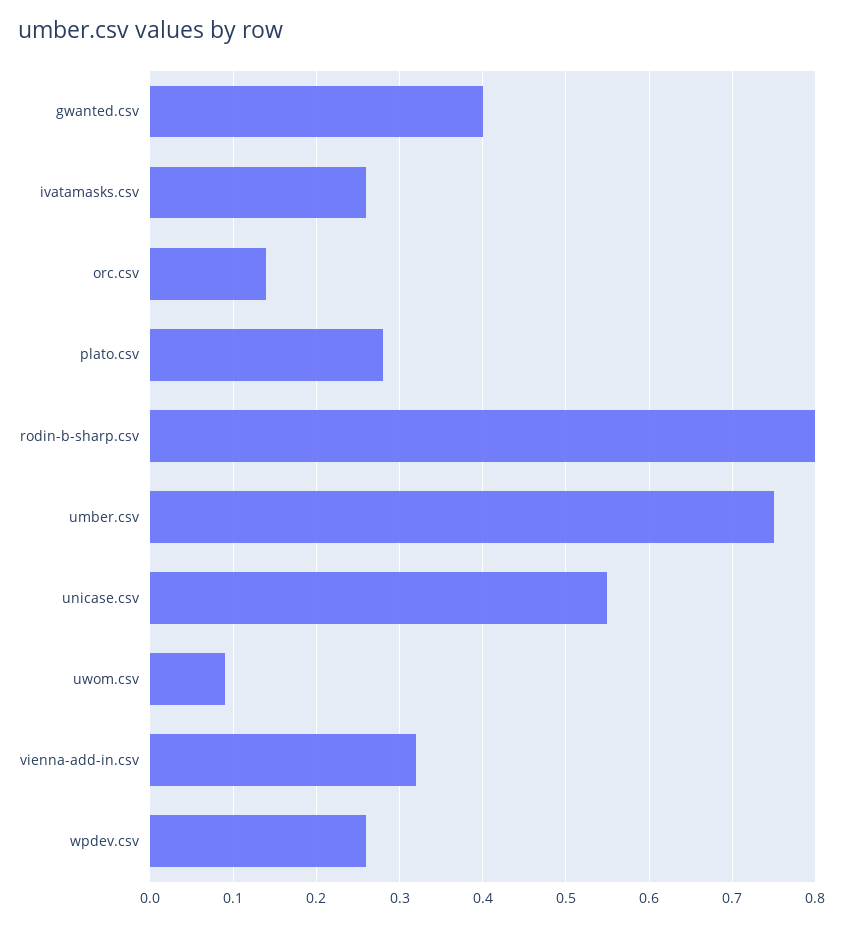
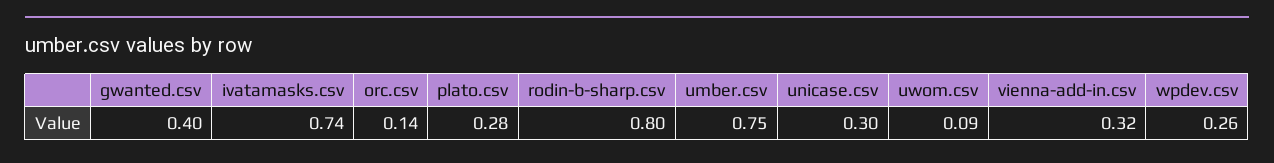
  {
    "gwanted.csv": 0.4,
-   "ivatamasks.csv": 0.26,
+   "ivatamasks.csv": 0.74,
    "orc.csv": 0.14,
    "plato.csv": 0.28,
    "rodin-b-sharp.csv": 0.8,
    "umber.csv": 0.75,
-   "unicase.csv": 0.55,
+   "unicase.csv": 0.3,
    "uwom.csv": 0.09,
    "vienna-add-in.csv": 0.32,
    "wpdev.csv": 0.26
  }

